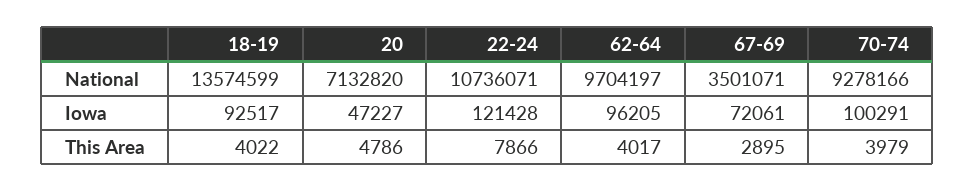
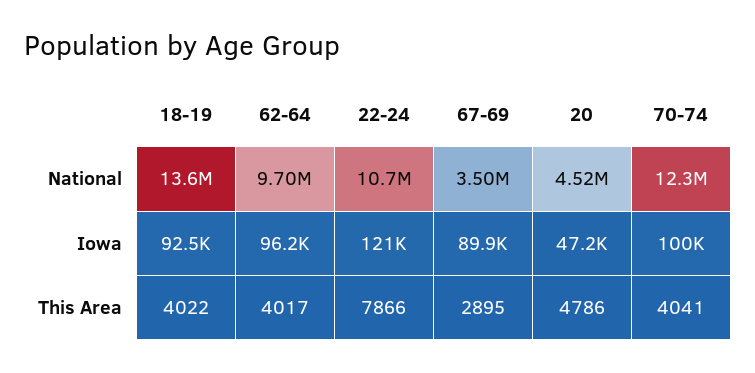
  {
    "18-19": {
      "National": 13574599,
      "Iowa": 92517,
      "This Area": 4022
    },
    "20": {
-     "National": 7132820,
+     "National": 4520000,
      "Iowa": 47227,
      "This Area": 4786
    },
    "22-24": {
      "National": 10736071,
      "Iowa": 121428,
      "This Area": 7866
    },
    "62-64": {
      "National": 9704197,
      "Iowa": 96205,
      "This Area": 4017
    },
    "67-69": {
      "National": 3501071,
-     "Iowa": 72061,
+     "Iowa": 89900,
      "This Area": 2895
    },
    "70-74": {
-     "National": 9278166,
+     "National": 12300000,
      "Iowa": 100291,
-     "This Area": 3979
+     "This Area": 4041
    }
  }

